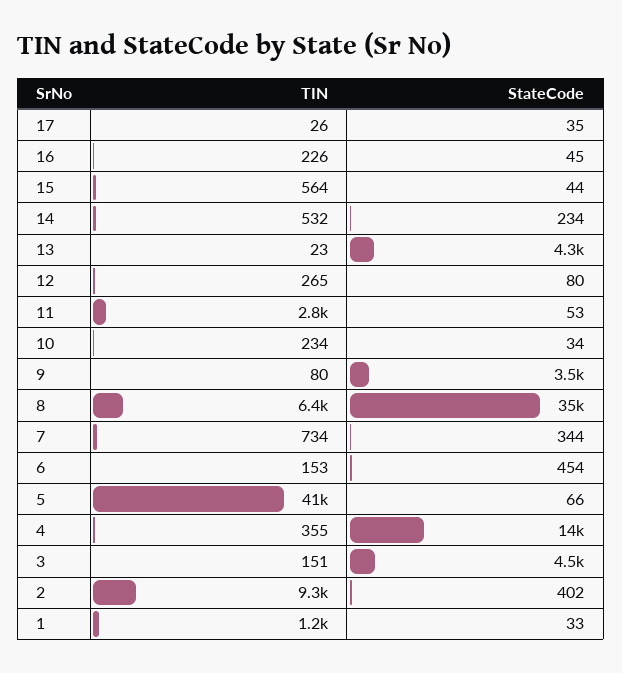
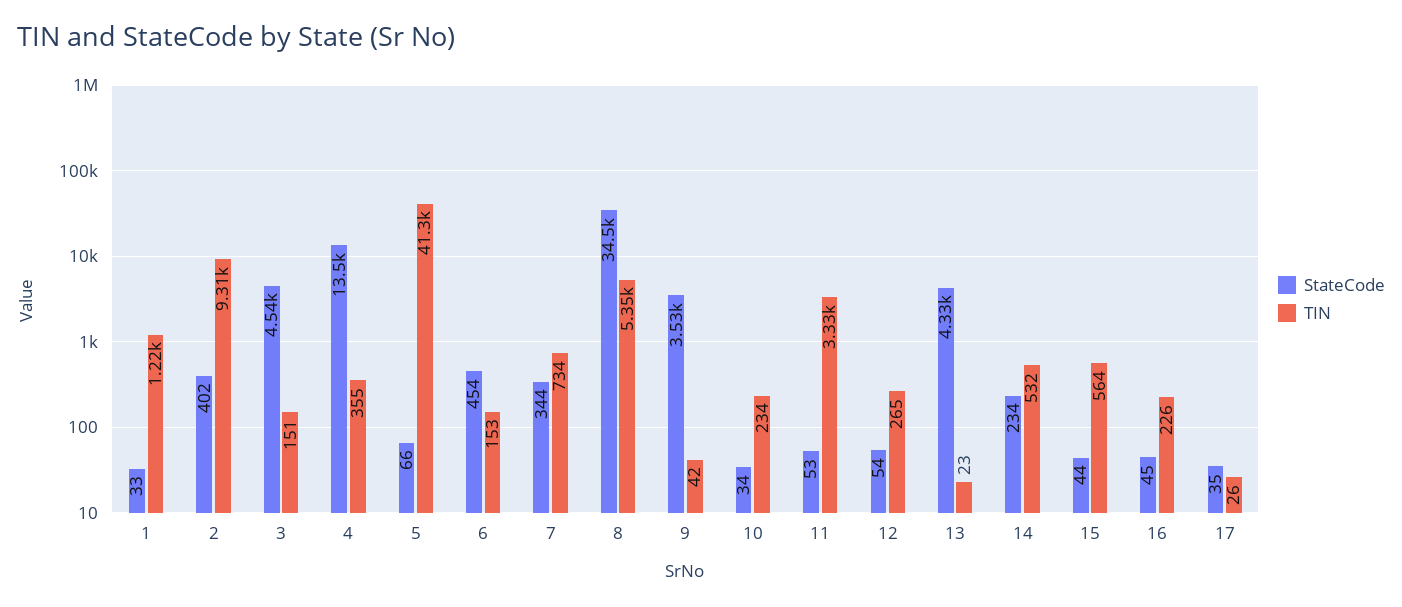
  {
    "TIN": {
      "17": 26,
      "16": 226,
      "15": 564,
      "14": 532,
      "13": 23,
      "12": 265,
-     "11": 2800,
+     "11": 3330,
      "10": 234,
-     "9": 80,
+     "9": 42,
-     "8": 6400,
+     "8": 5350,
      "7": 734,
      "6": 153,
      "5": 41300,
      "4": 355,
      "3": 151,
      "2": 9310,
      "1": 1220
    },
    "StateCode": {
      "17": 35,
      "16": 45,
      "15": 44,
      "14": 234,
      "13": 4330,
-     "12": 80,
+     "12": 54,
      "11": 53,
      "10": 34,
      "9": 3530,
      "8": 34500,
      "7": 344,
      "6": 454,
      "5": 66,
      "4": 13500,
      "3": 4540,
      "2": 402,
      "1": 33
    }
  }

